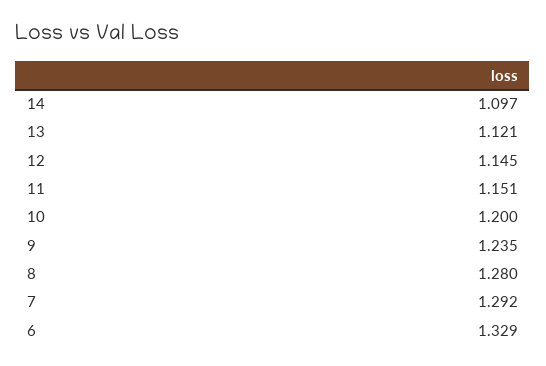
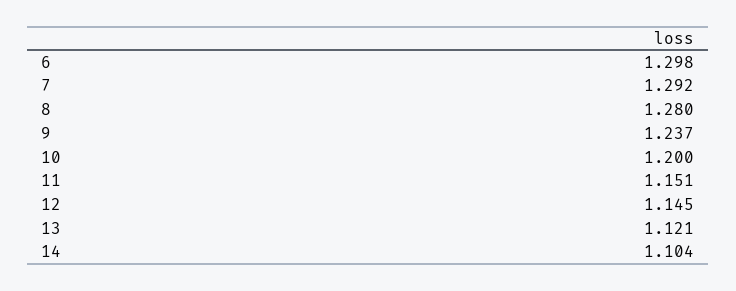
  {
-   "14": 1.097,
+   "14": 1.104,
    "13": 1.121,
    "12": 1.145,
    "11": 1.151,
    "10": 1.2,
-   "9": 1.235,
+   "9": 1.237,
    "8": 1.28,
    "7": 1.292,
-   "6": 1.329
+   "6": 1.298
  }

